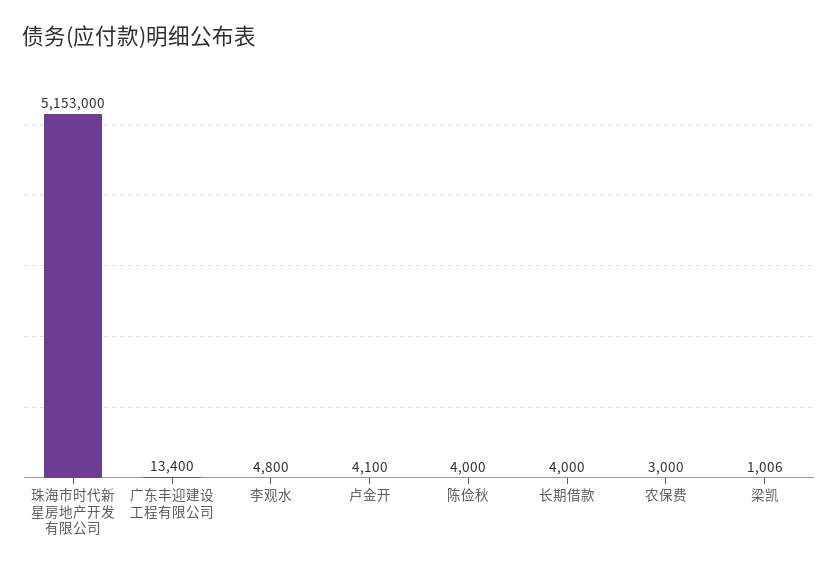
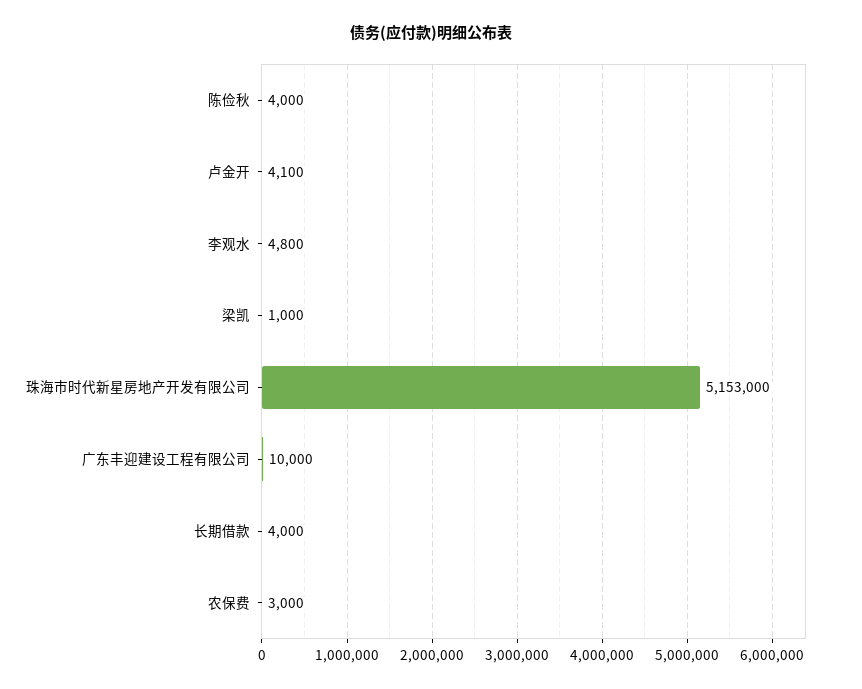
  {
    "珠海市时代新星房地产开发有限公司": 5153000,
-   "广东丰迎建设工程有限公司": 13400,
+   "广东丰迎建设工程有限公司": 10000,
    "李观水": 4800,
    "卢金开": 4100,
    "陈俭秋": 4000,
    "长期借款": 4000,
    "农保费": 3000,
-   "梁凯": 1006
+   "梁凯": 1000
  }

